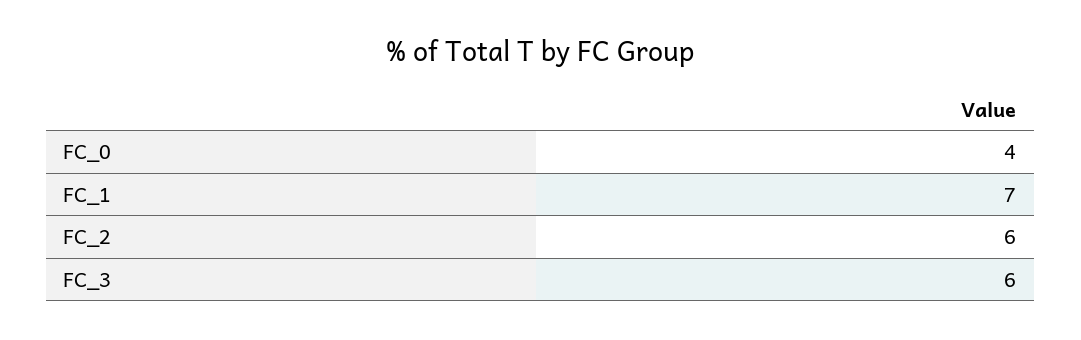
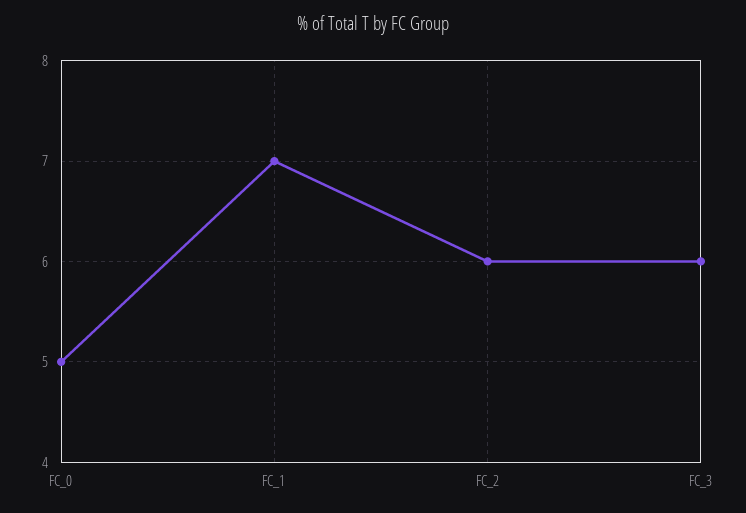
  {
-   "FC_0": 4,
+   "FC_0": 5,
    "FC_1": 7,
    "FC_2": 6,
    "FC_3": 6
  }

